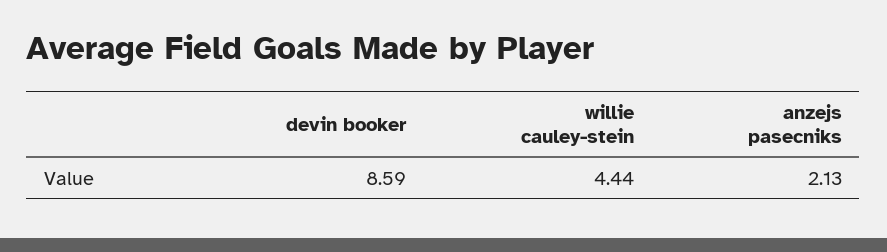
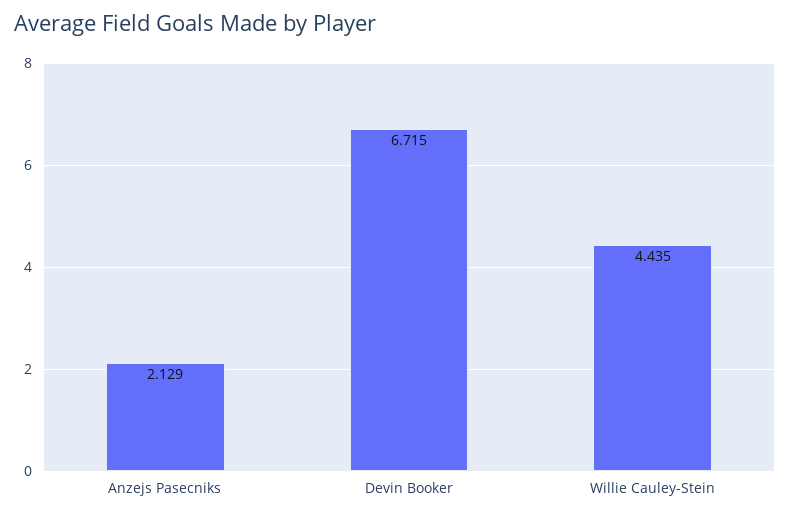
  {
-   "devin booker": 8.59,
+   "devin booker": 6.715,
    "willie cauley-stein": 4.435,
    "anzejs pasecniks": 2.129
  }

